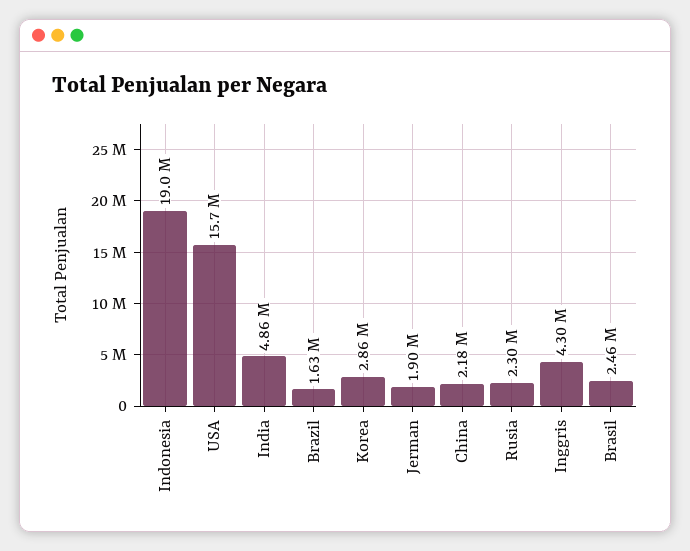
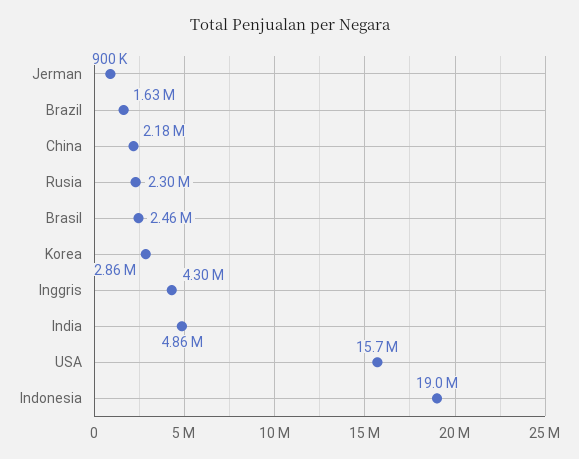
  {
    "Indonesia": 19000000,
    "USA": 15700000,
    "India": 4860000,
    "Brazil": 1630000,
    "Korea": 2860000,
-   "Jerman": 1900000,
+   "Jerman": 900000,
    "China": 2180000,
    "Rusia": 2300000,
    "Inggris": 4300000,
    "Brasil": 2460000
  }

